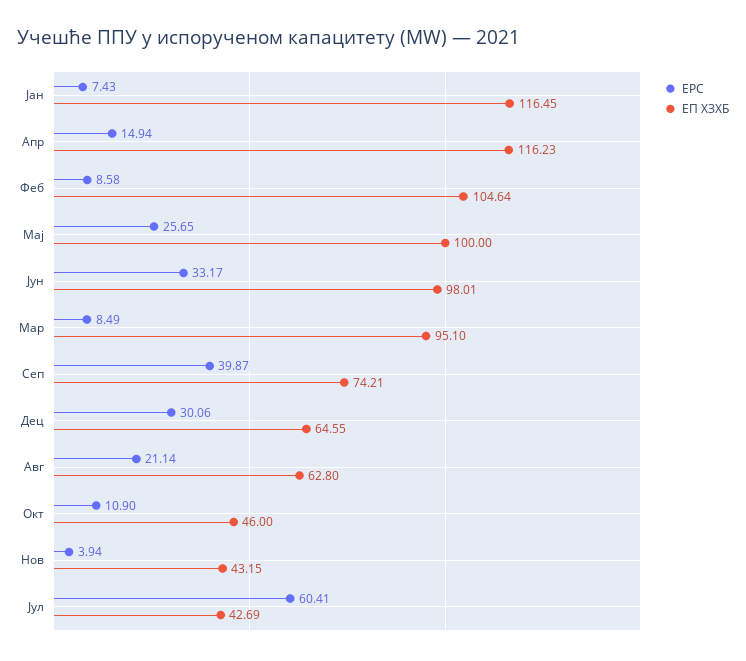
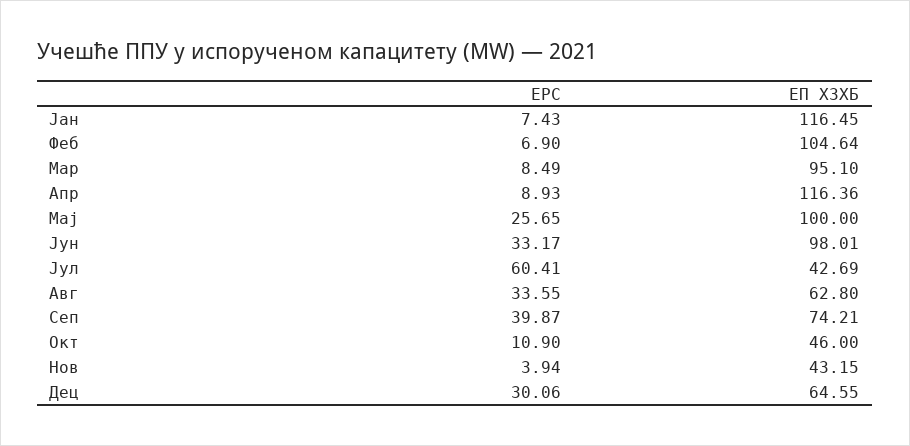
  {
    "ЕРС": {
      "Јан": 7.43,
-     "Апр": 14.94,
+     "Апр": 8.93,
-     "Феб": 8.58,
+     "Феб": 6.9,
      "Мај": 25.65,
      "Јун": 33.17,
      "Мар": 8.49,
      "Сеп": 39.87,
      "Дец": 30.06,
-     "Авг": 21.14,
+     "Авг": 33.55,
      "Окт": 10.9,
      "Нов": 3.94,
      "Јул": 60.41
    },
    "ЕП ХЗХБ": {
      "Јан": 116.45,
-     "Апр": 116.23,
+     "Апр": 116.36,
      "Феб": 104.64,
      "Мај": 100,
      "Јун": 98.01,
      "Мар": 95.1,
      "Сеп": 74.21,
      "Дец": 64.55,
      "Авг": 62.8,
      "Окт": 46,
      "Нов": 43.15,
      "Јул": 42.69
    }
  }

